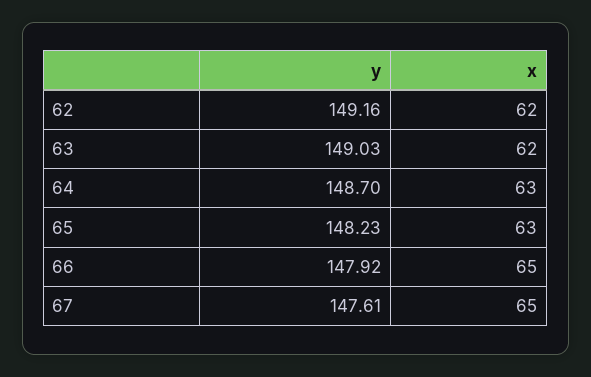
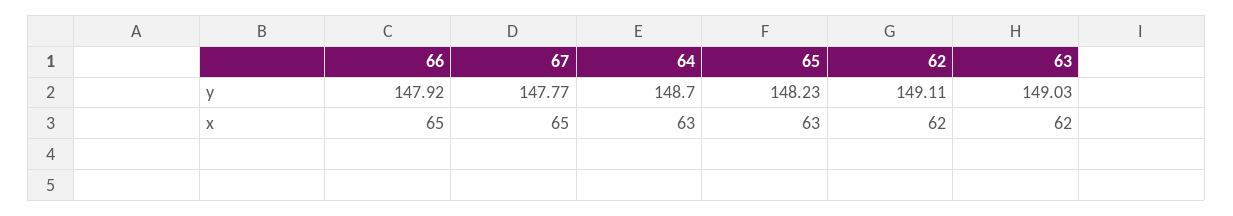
  {
    "y": {
-     "62": 149.16,
+     "62": 149.11,
      "63": 149.03,
      "64": 148.7,
      "65": 148.23,
      "66": 147.92,
-     "67": 147.61
+     "67": 147.77
    },
    "x": {
      "62": 62,
      "63": 62,
      "64": 63,
      "65": 63,
      "66": 65,
      "67": 65
    }
  }

